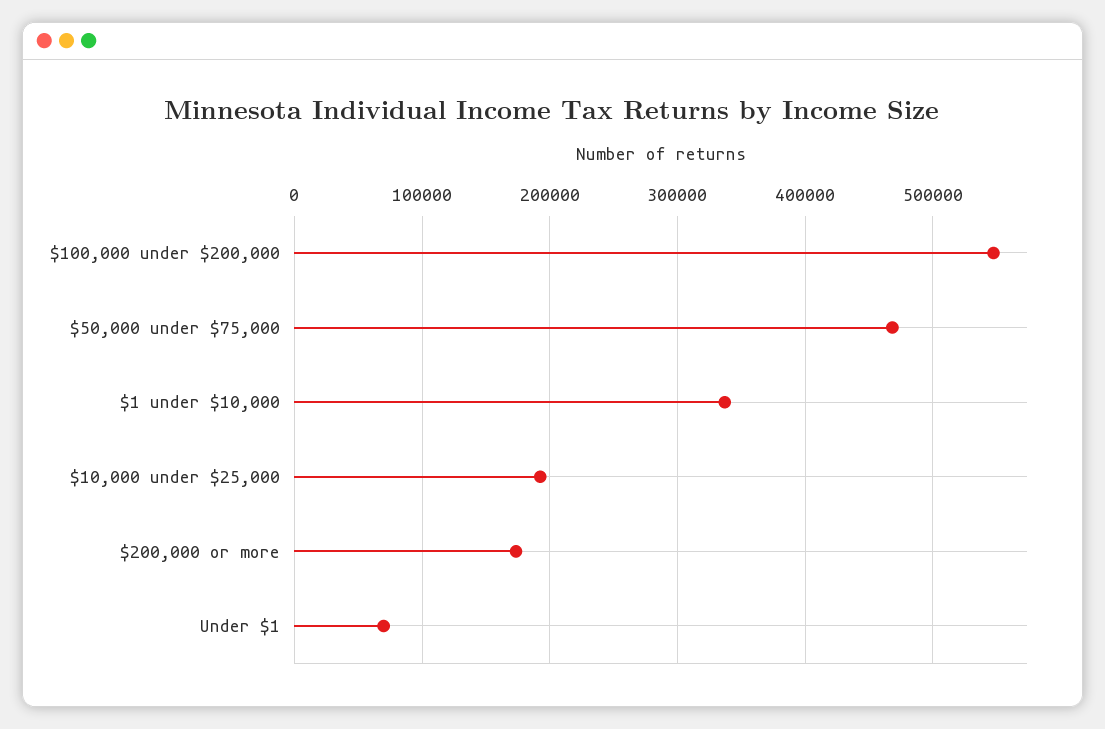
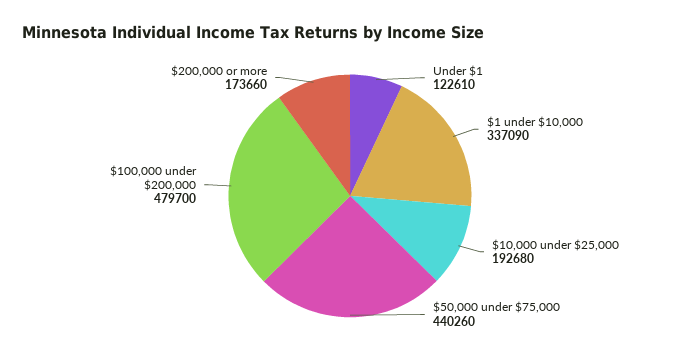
  {
-   "$100,000 under $200,000": 550000,
+   "$100,000 under $200,000": 479700,
-   "$50,000 under $75,000": 470000,
+   "$50,000 under $75,000": 440260,
    "$1 under $10,000": 337090,
    "$10,000 under $25,000": 192680,
    "$200,000 or more": 173660,
-   "Under $1": 70000
+   "Under $1": 122610
  }

